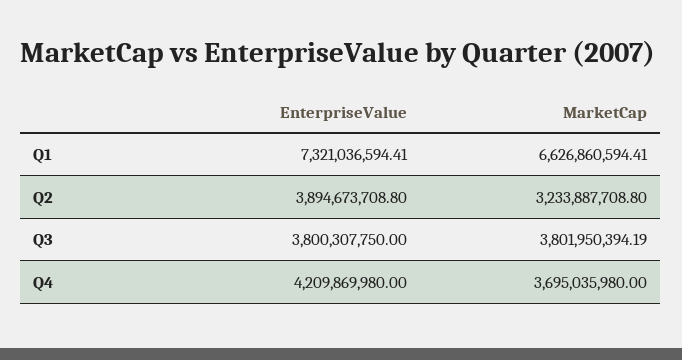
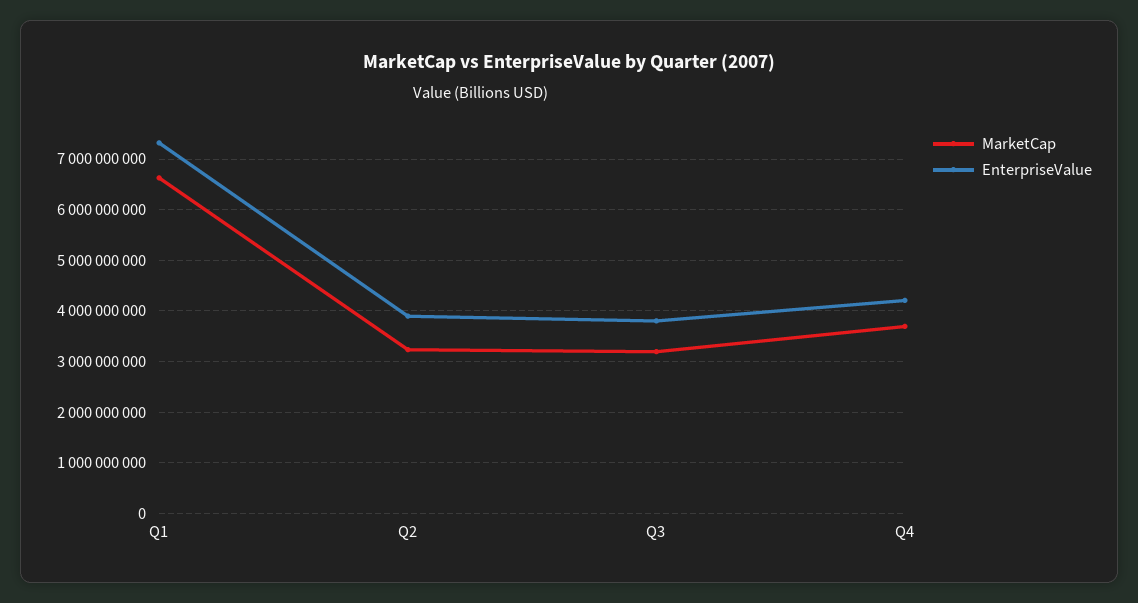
  {
    "EnterpriseValue": {
      "Q1": 7321036594.41,
      "Q2": 3894673708.8,
      "Q3": 3800307750,
      "Q4": 4209869980
    },
    "MarketCap": {
      "Q1": 6626860594.41,
      "Q2": 3233887708.8,
-     "Q3": 3801950394.19,
+     "Q3": 3200000000,
      "Q4": 3695035980
    }
  }

